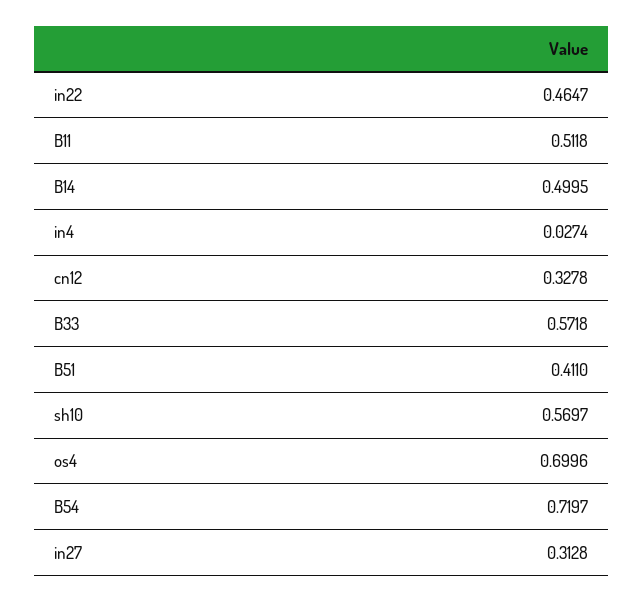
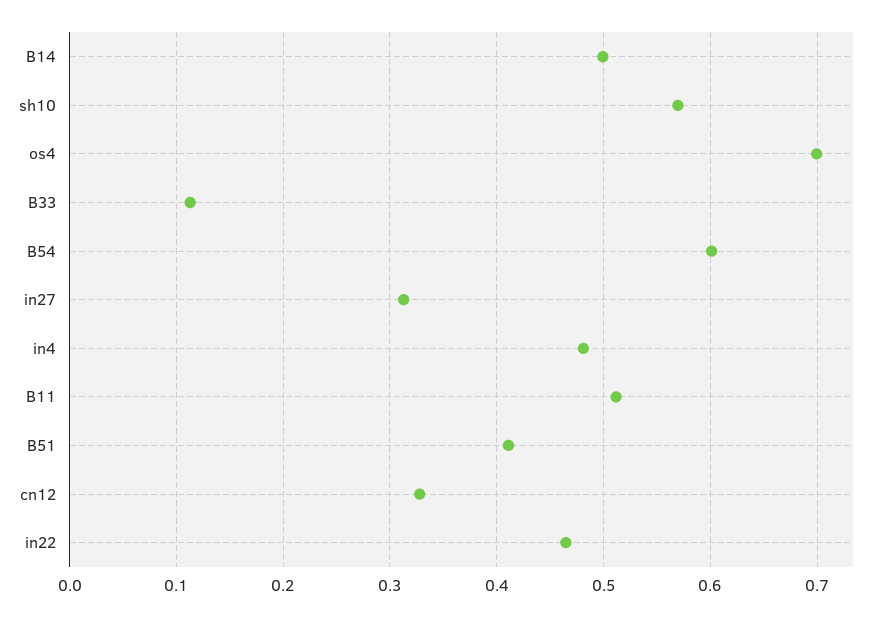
  {
    "in22": 0.4647,
    "B11": 0.5118,
    "B14": 0.4995,
-   "in4": 0.0274,
+   "in4": 0.48,
    "cn12": 0.3278,
-   "B33": 0.5718,
+   "B33": 0.11,
    "B51": 0.411,
    "sh10": 0.5697,
    "os4": 0.6996,
-   "B54": 0.7197,
+   "B54": 0.6,
    "in27": 0.3128
  }

